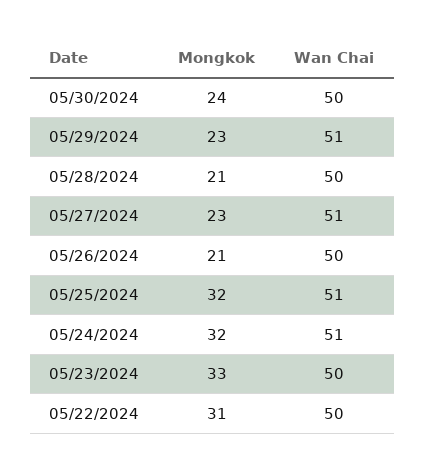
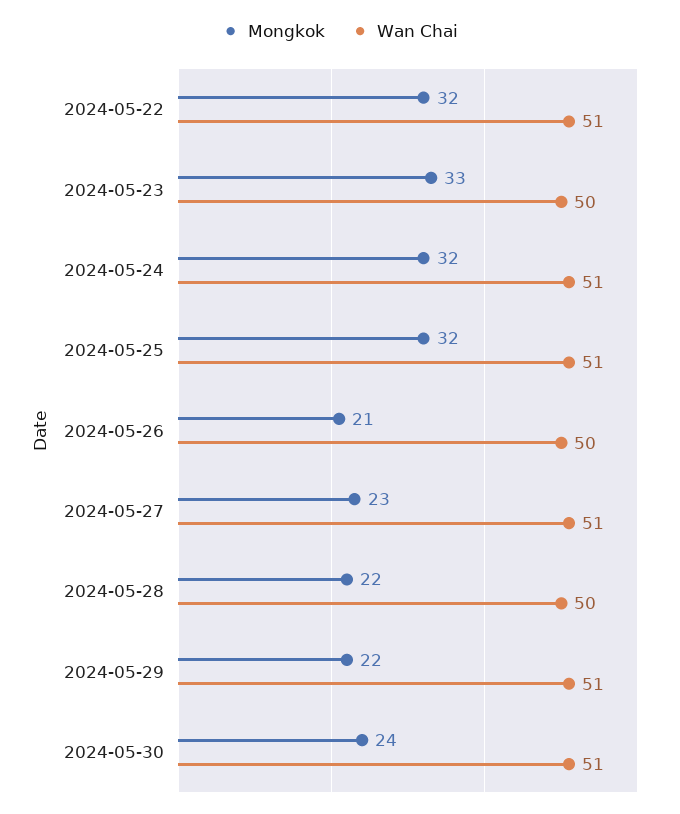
  {
    "Mongkok": {
      "05/30/2024": 24,
-     "05/29/2024": 23,
+     "05/29/2024": 22,
-     "05/28/2024": 21,
+     "05/28/2024": 22,
      "05/27/2024": 23,
      "05/26/2024": 21,
      "05/25/2024": 32,
      "05/24/2024": 32,
      "05/23/2024": 33,
-     "05/22/2024": 31
+     "05/22/2024": 32
    },
    "Wan Chai": {
-     "05/30/2024": 50,
+     "05/30/2024": 51,
      "05/29/2024": 51,
      "05/28/2024": 50,
      "05/27/2024": 51,
      "05/26/2024": 50,
      "05/25/2024": 51,
      "05/24/2024": 51,
      "05/23/2024": 50,
-     "05/22/2024": 50
+     "05/22/2024": 51
    }
  }

